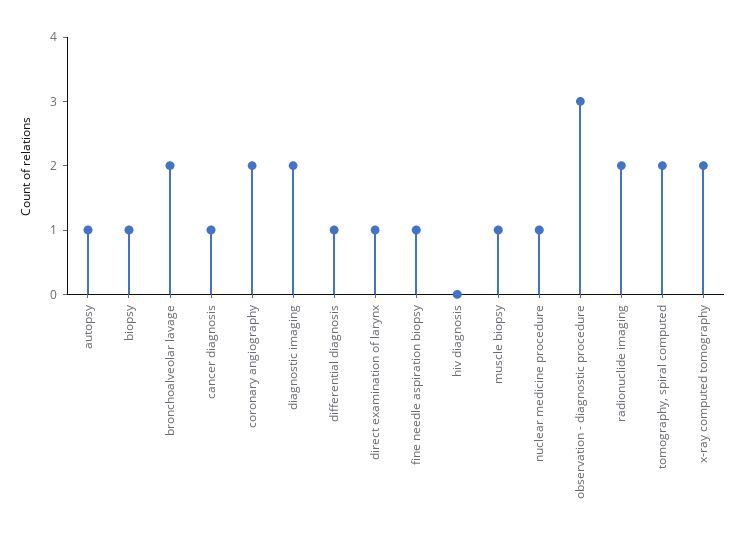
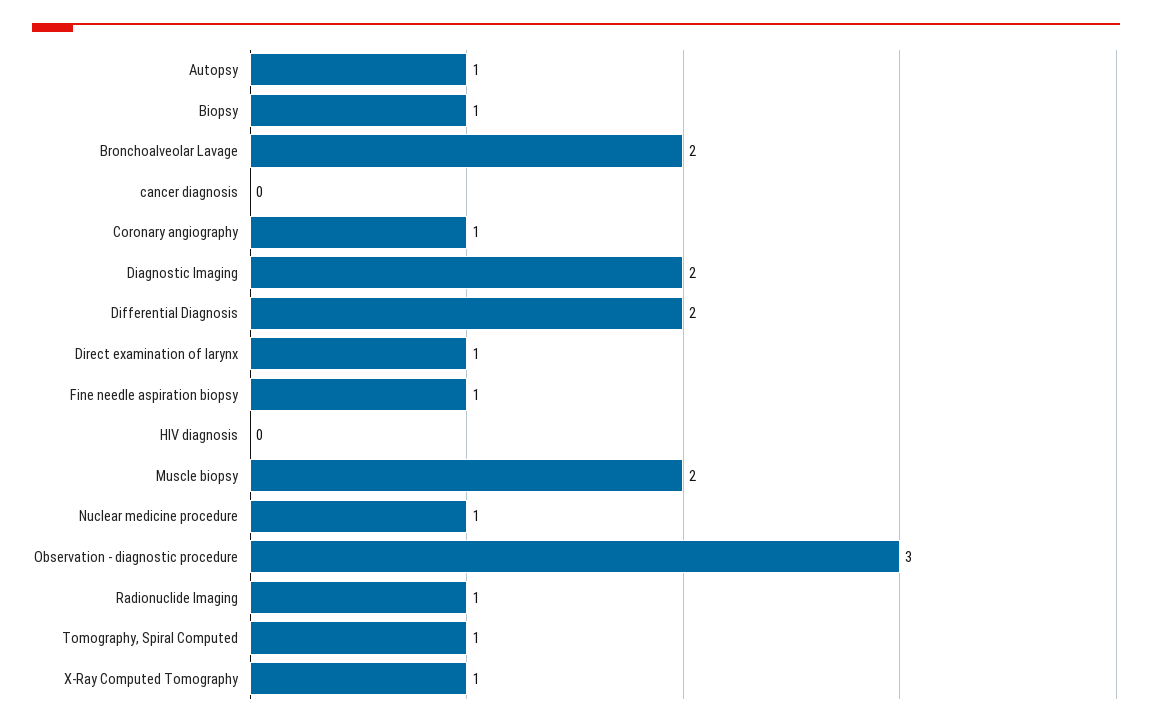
  {
    "autopsy": 1,
    "biopsy": 1,
    "bronchoalveolar lavage": 2,
-   "cancer diagnosis": 1,
+   "cancer diagnosis": 0,
-   "coronary angiography": 2,
+   "coronary angiography": 1,
    "diagnostic imaging": 2,
-   "differential diagnosis": 1,
+   "differential diagnosis": 2,
    "direct examination of larynx": 1,
    "fine needle aspiration biopsy": 1,
    "hiv diagnosis": 0,
-   "muscle biopsy": 1,
+   "muscle biopsy": 2,
    "nuclear medicine procedure": 1,
    "observation - diagnostic procedure": 3,
-   "radionuclide imaging": 2,
+   "radionuclide imaging": 1,
-   "tomography, spiral computed": 2,
+   "tomography, spiral computed": 1,
-   "x-ray computed tomography": 2
+   "x-ray computed tomography": 1
  }

